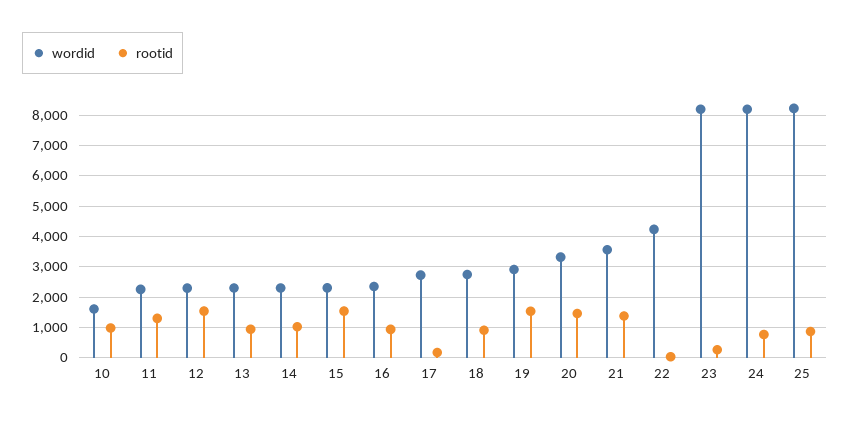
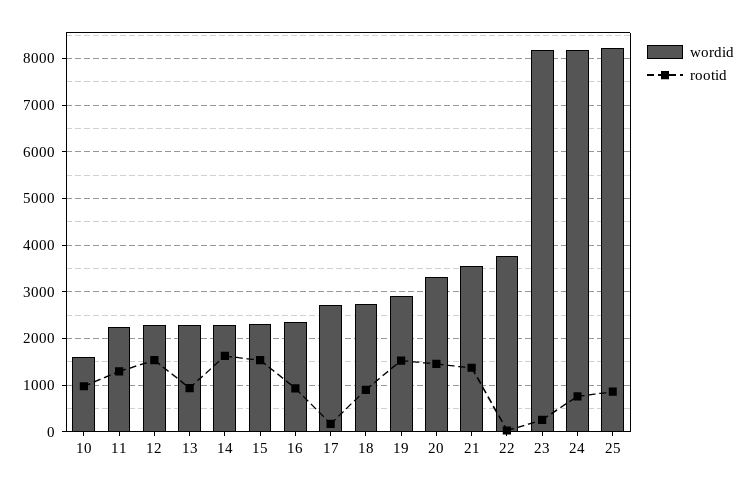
  {
    "wordid": {
      "10": 1600,
      "11": 2200,
      "12": 2200,
      "13": 2200,
      "14": 2200,
      "15": 2400,
      "16": 2400,
      "17": 2800,
      "18": 2800,
      "19": 3000,
      "20": 3400,
      "21": 3600,
-     "22": 4200,
+     "22": 3800,
      "23": 8200,
      "24": 8200,
      "25": 8200
    },
    "rootid": {
      "10": 1000,
      "11": 1200,
      "12": 1600,
      "13": 1000,
-     "14": 1000,
+     "14": 1600,
      "15": 1600,
      "16": 1000,
      "17": 200,
      "18": 1000,
      "19": 1600,
      "20": 1400,
      "21": 1400,
      "22": 0,
      "23": 200,
      "24": 800,
      "25": 800
    }
  }

